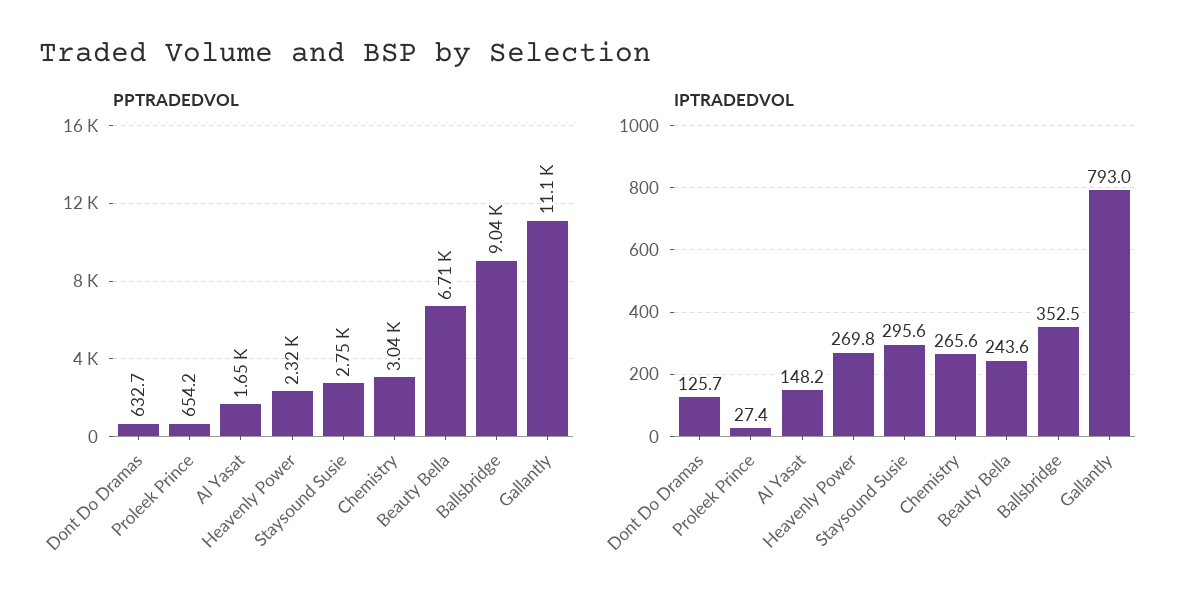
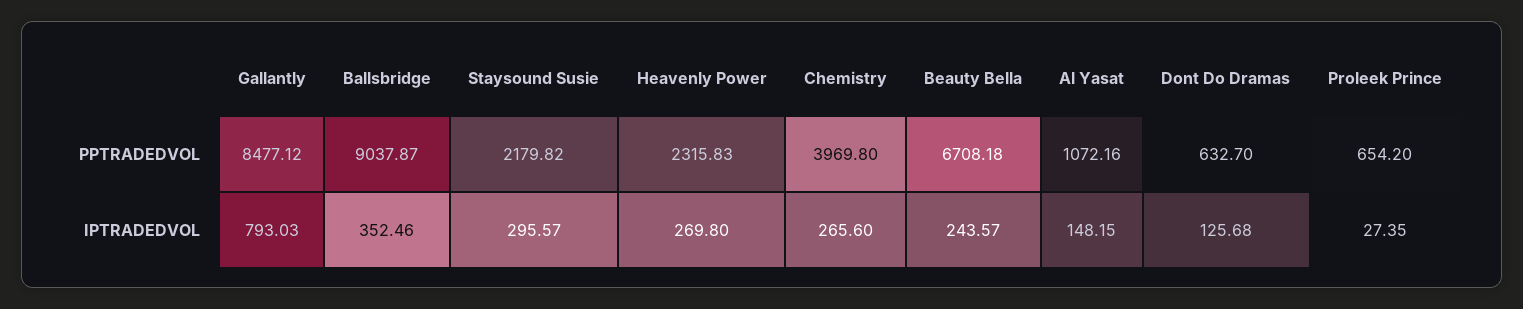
  {
    "PPTRADEDVOL": {
      "Dont Do Dramas": 632.7,
      "Proleek Prince": 654.2,
-     "Al Yasat": 1650,
+     "Al Yasat": 1072.16,
      "Heavenly Power": 2315.83,
-     "Staysound Susie": 2750,
+     "Staysound Susie": 2179.82,
-     "Chemistry": 3040,
+     "Chemistry": 3969.8,
      "Beauty Bella": 6708.18,
      "Ballsbridge": 9037.87,
-     "Gallantly": 11100
+     "Gallantly": 8477.12
    },
    "IPTRADEDVOL": {
      "Dont Do Dramas": 125.68,
      "Proleek Prince": 27.35,
      "Al Yasat": 148.15,
      "Heavenly Power": 269.8,
      "Staysound Susie": 295.57,
      "Chemistry": 265.6,
      "Beauty Bella": 243.57,
      "Ballsbridge": 352.46,
      "Gallantly": 793.03
    }
  }

